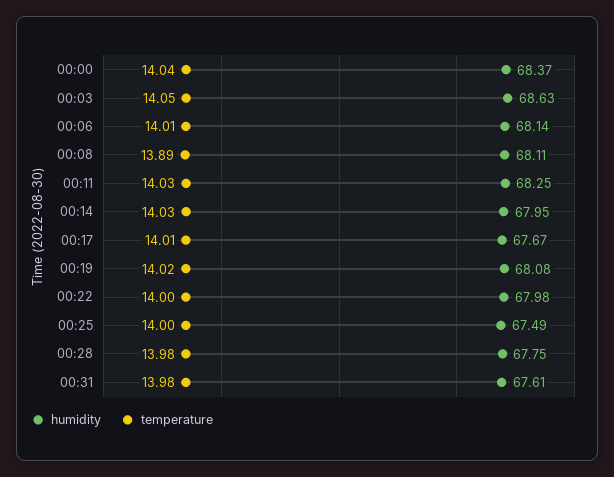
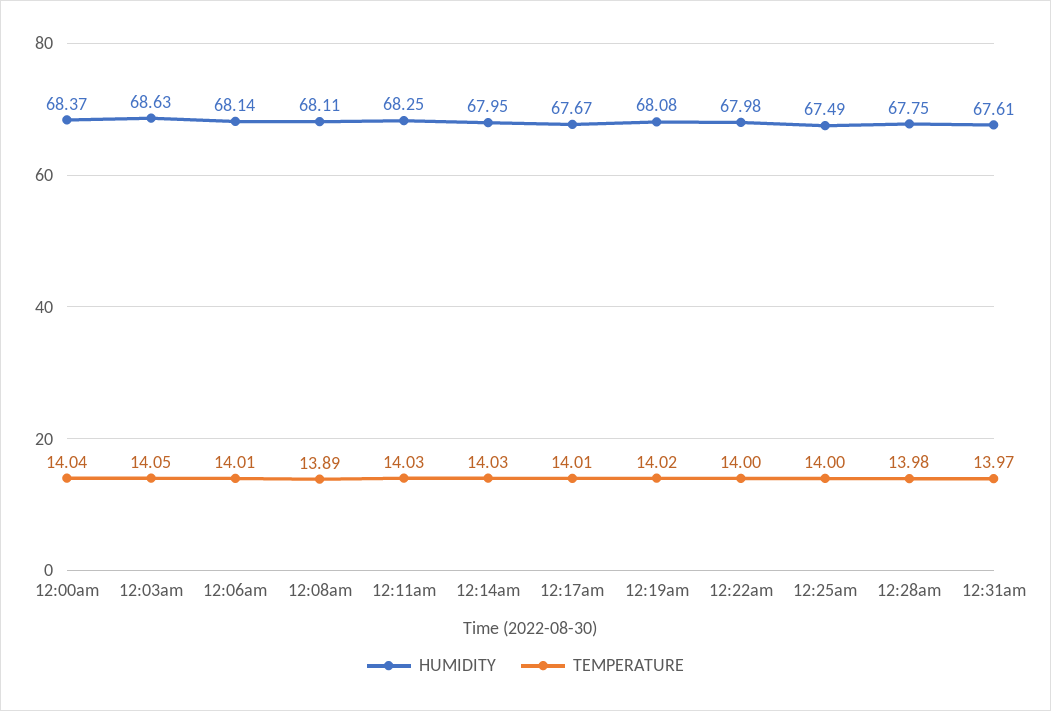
  {
    "humidity": {
      "00:00": 68.37,
      "00:03": 68.63,
      "00:06": 68.14,
      "00:08": 68.11,
      "00:11": 68.25,
      "00:14": 67.95,
      "00:17": 67.67,
      "00:19": 68.08,
      "00:22": 67.98,
      "00:25": 67.49,
      "00:28": 67.75,
      "00:31": 67.61
    },
    "temperature": {
      "00:00": 14.04,
      "00:03": 14.05,
      "00:06": 14.01,
      "00:08": 13.89,
      "00:11": 14.03,
      "00:14": 14.03,
      "00:17": 14.01,
      "00:19": 14.02,
      "00:22": 14,
      "00:25": 14,
      "00:28": 13.98,
-     "00:31": 13.98
+     "00:31": 13.97
    }
  }

